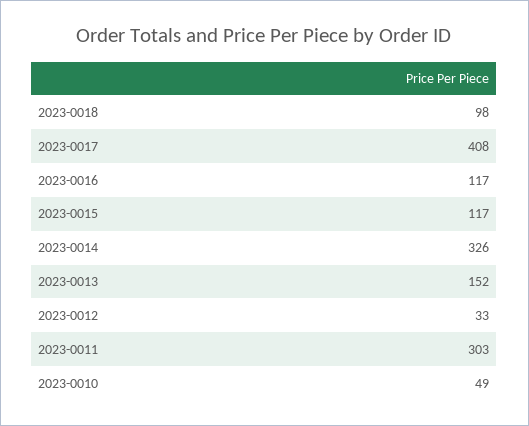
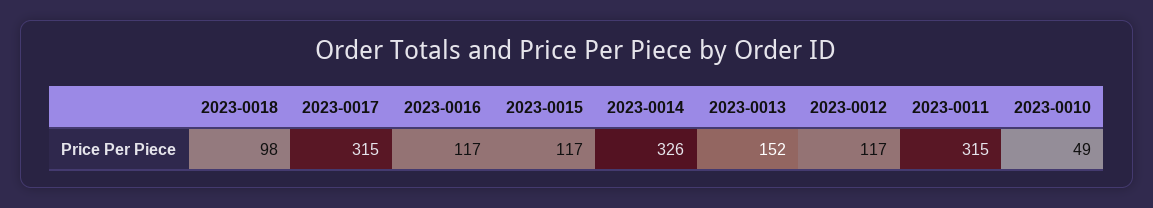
  {
    "2023-0018": 98,
-   "2023-0017": 408,
+   "2023-0017": 315,
    "2023-0016": 117,
    "2023-0015": 117,
    "2023-0014": 326,
    "2023-0013": 152,
-   "2023-0012": 33,
+   "2023-0012": 117,
-   "2023-0011": 303,
+   "2023-0011": 315,
    "2023-0010": 49
  }

